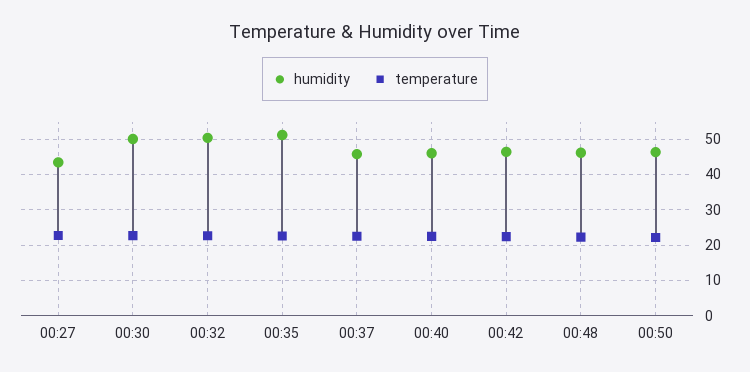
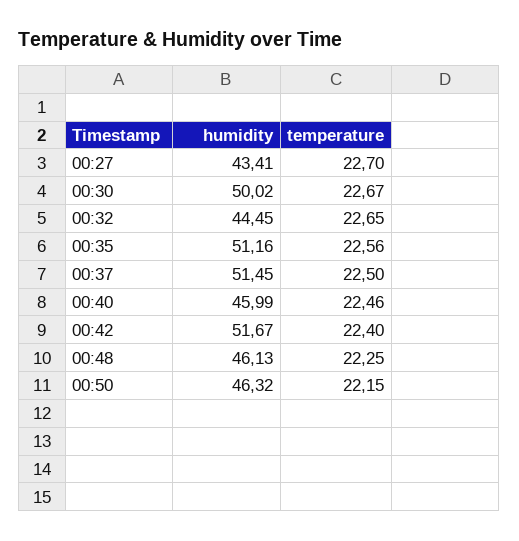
  {
    "humidity": {
      "00:27": 43.41,
      "00:30": 50.02,
-     "00:32": 50,
+     "00:32": 44.45,
      "00:35": 51.16,
-     "00:37": 46,
+     "00:37": 51.45,
      "00:40": 45.99,
-     "00:42": 46,
+     "00:42": 51.67,
      "00:48": 46.13,
      "00:50": 46.32
    },
    "temperature": {
      "00:27": 22.7,
      "00:30": 22.67,
      "00:32": 22.65,
      "00:35": 22.56,
      "00:37": 22.5,
      "00:40": 22.46,
      "00:42": 22.4,
      "00:48": 22.25,
      "00:50": 22.15
    }
  }

